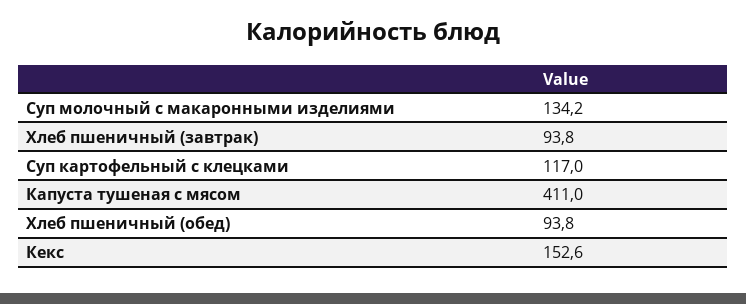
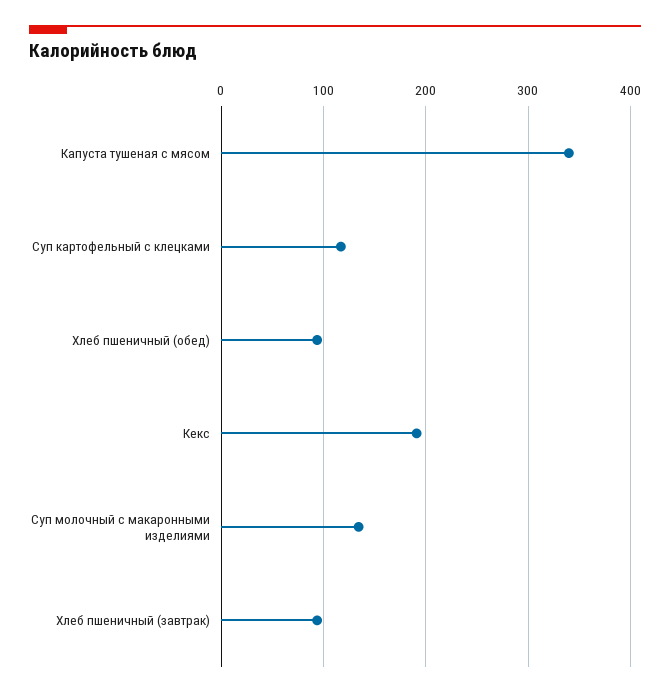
  {
    "Суп молочный с макаронными изделиями": 134.2,
    "Хлеб пшеничный (завтрак)": 93.8,
    "Суп картофельный с клецками": 117,
-   "Капуста тушеная с мясом": 411,
+   "Капуста тушеная с мясом": 340,
    "Хлеб пшеничный (обед)": 93.8,
-   "Кекс": 152.6
+   "Кекс": 190
  }

